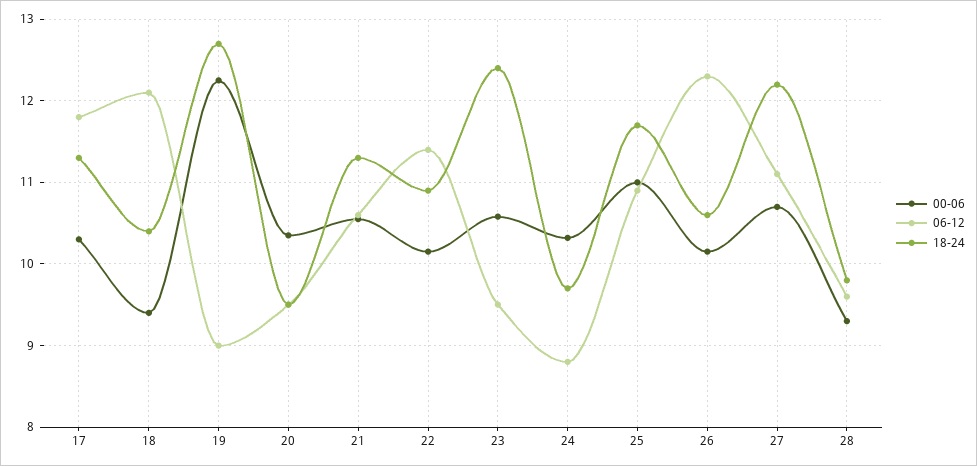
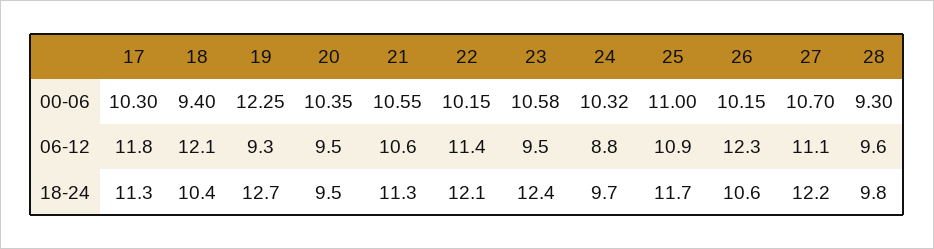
  {
    "00-06": {
      "17": 10.3,
      "18": 9.4,
      "19": 12.25,
      "20": 10.35,
      "21": 10.55,
      "22": 10.15,
      "23": 10.58,
      "24": 10.32,
      "25": 11,
      "26": 10.15,
      "27": 10.7,
      "28": 9.3
    },
    "06-12": {
      "17": 11.8,
      "18": 12.1,
-     "19": 9,
+     "19": 9.3,
      "20": 9.5,
      "21": 10.6,
      "22": 11.4,
      "23": 9.5,
      "24": 8.8,
      "25": 10.9,
      "26": 12.3,
      "27": 11.1,
      "28": 9.6
    },
    "18-24": {
      "17": 11.3,
      "18": 10.4,
      "19": 12.7,
      "20": 9.5,
      "21": 11.3,
-     "22": 10.9,
+     "22": 12.1,
      "23": 12.4,
      "24": 9.7,
      "25": 11.7,
      "26": 10.6,
      "27": 12.2,
      "28": 9.8
    }
  }

